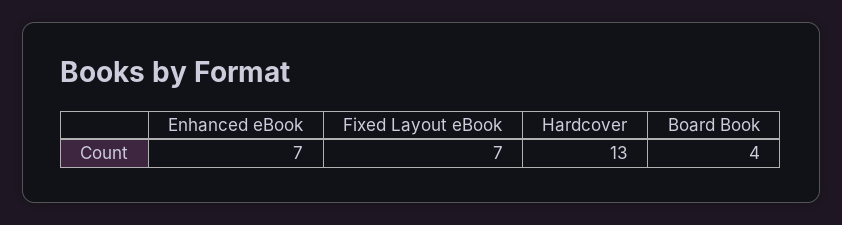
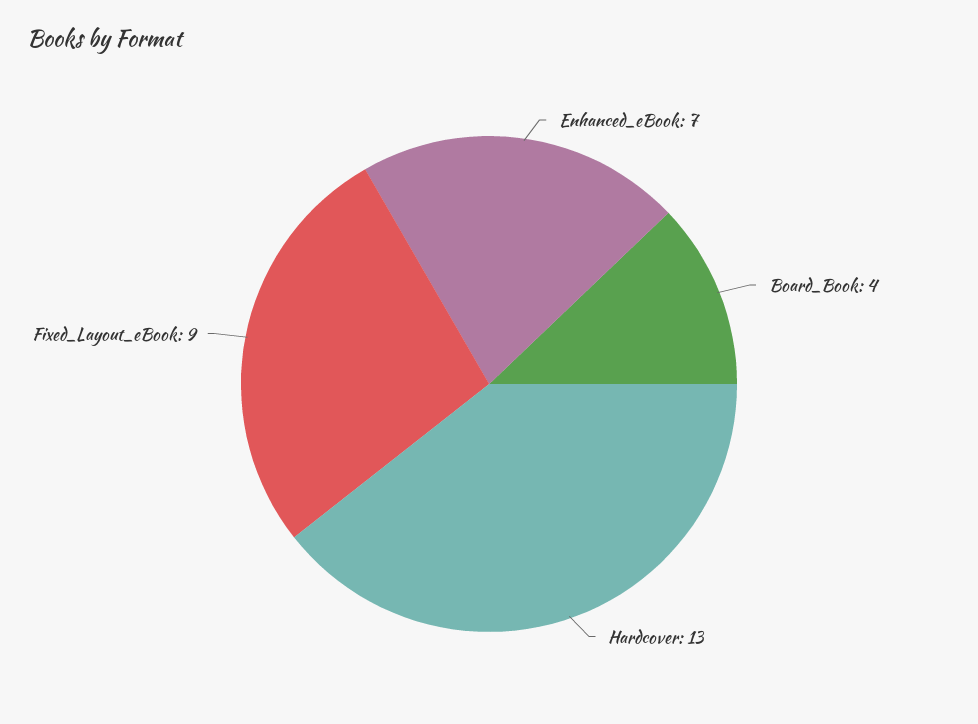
  {
    "Enhanced eBook": 7,
-   "Fixed Layout eBook": 7,
+   "Fixed Layout eBook": 9,
    "Hardcover": 13,
    "Board Book": 4
  }

